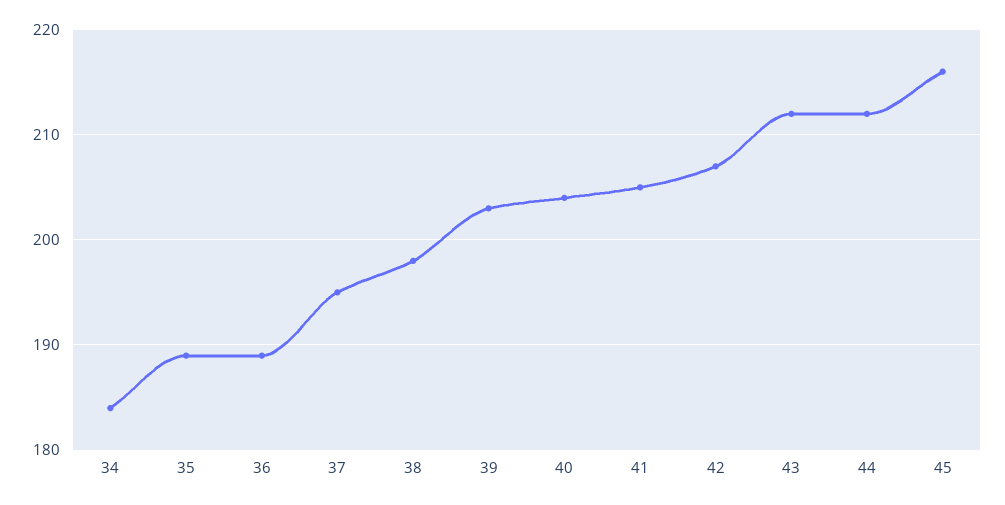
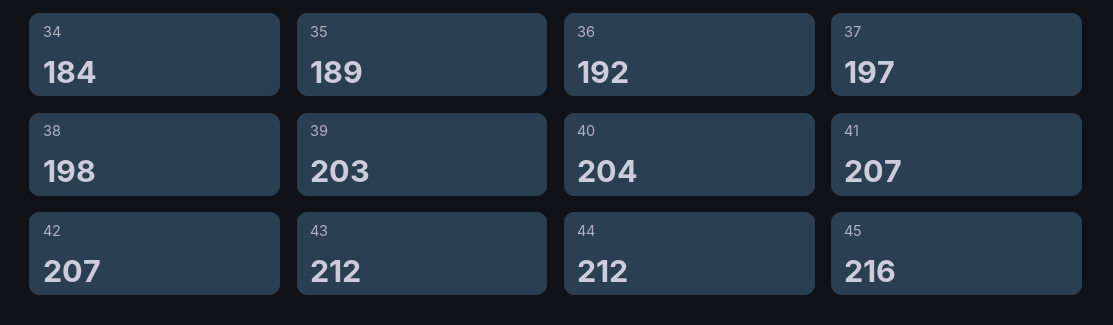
  {
    "34": 184,
    "35": 189,
-   "36": 189,
+   "36": 192,
-   "37": 195,
+   "37": 197,
    "38": 198,
    "39": 203,
    "40": 204,
-   "41": 205,
+   "41": 207,
    "42": 207,
    "43": 212,
    "44": 212,
    "45": 216
  }

